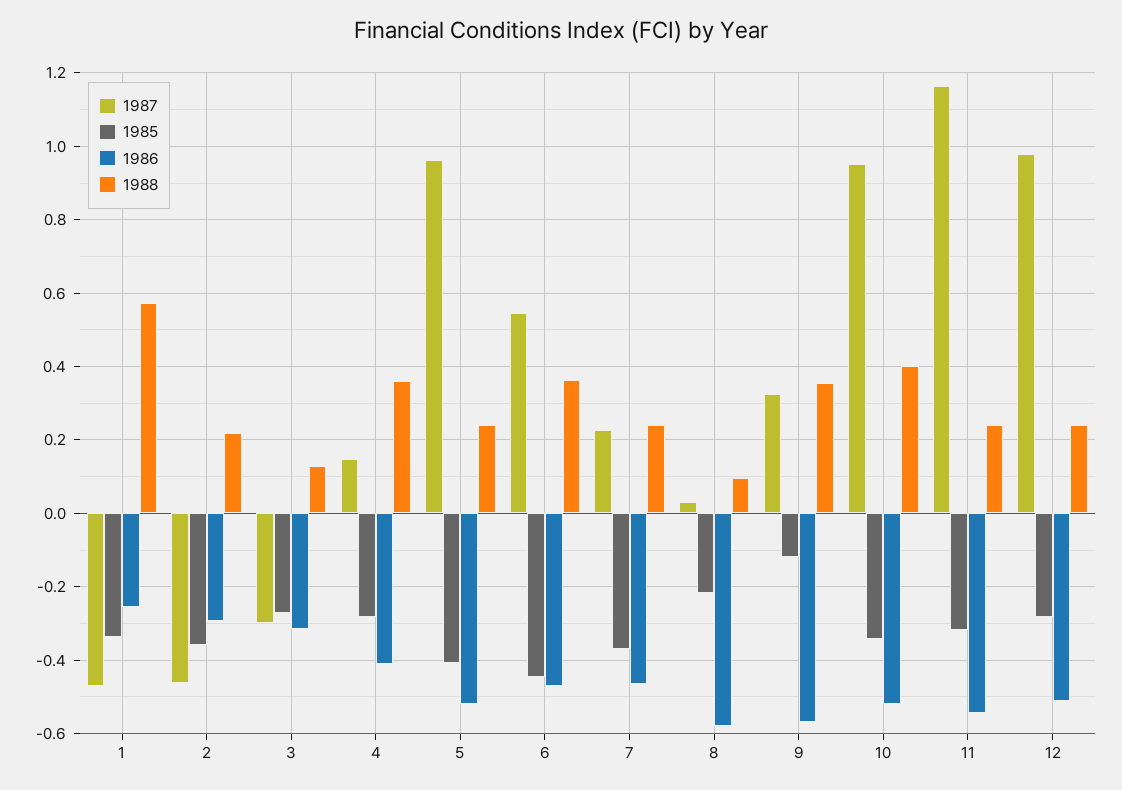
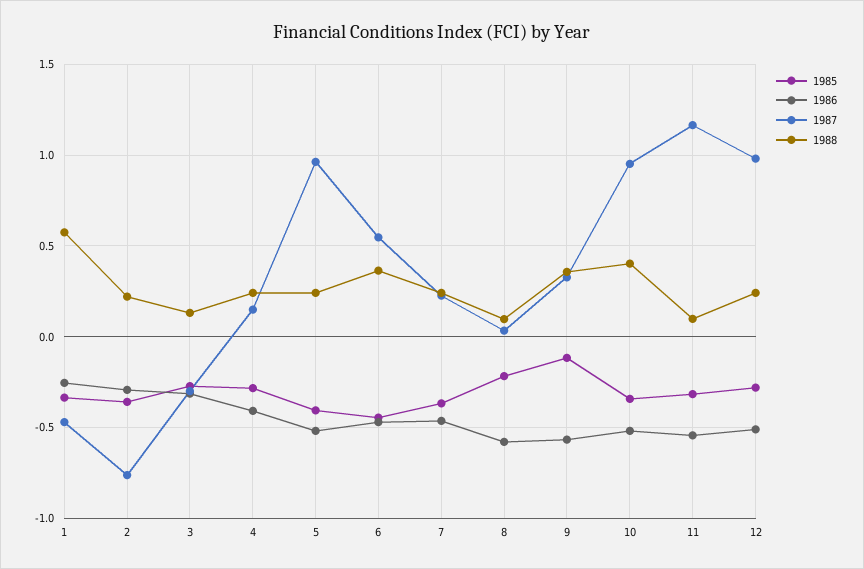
  {
    "1987": {
      "1": -0.48,
-     "2": -0.46,
+     "2": -0.75,
      "3": -0.3,
      "4": 0.14,
      "5": 0.96,
      "6": 0.54,
      "7": 0.22,
      "8": 0.04,
      "9": 0.32,
      "10": 0.96,
      "11": 1.16,
      "12": 0.98
    },
    "1985": {
      "1": -0.34,
      "2": -0.36,
      "3": -0.28,
      "4": -0.28,
      "5": -0.4,
      "6": -0.44,
      "7": -0.36,
      "8": -0.22,
      "9": -0.12,
      "10": -0.34,
      "11": -0.32,
      "12": -0.28
    },
    "1986": {
      "1": -0.26,
      "2": -0.3,
      "3": -0.32,
      "4": -0.4,
      "5": -0.52,
      "6": -0.48,
      "7": -0.46,
      "8": -0.58,
      "9": -0.56,
      "10": -0.52,
      "11": -0.54,
      "12": -0.52
    },
    "1988": {
      "1": 0.58,
      "2": 0.22,
      "3": 0.14,
-     "4": 0.36,
+     "4": 0.25,
      "5": 0.24,
      "6": 0.36,
      "7": 0.24,
      "8": 0.1,
      "9": 0.36,
      "10": 0.4,
-     "11": 0.24,
+     "11": 0.1,
      "12": 0.24
    }
  }

